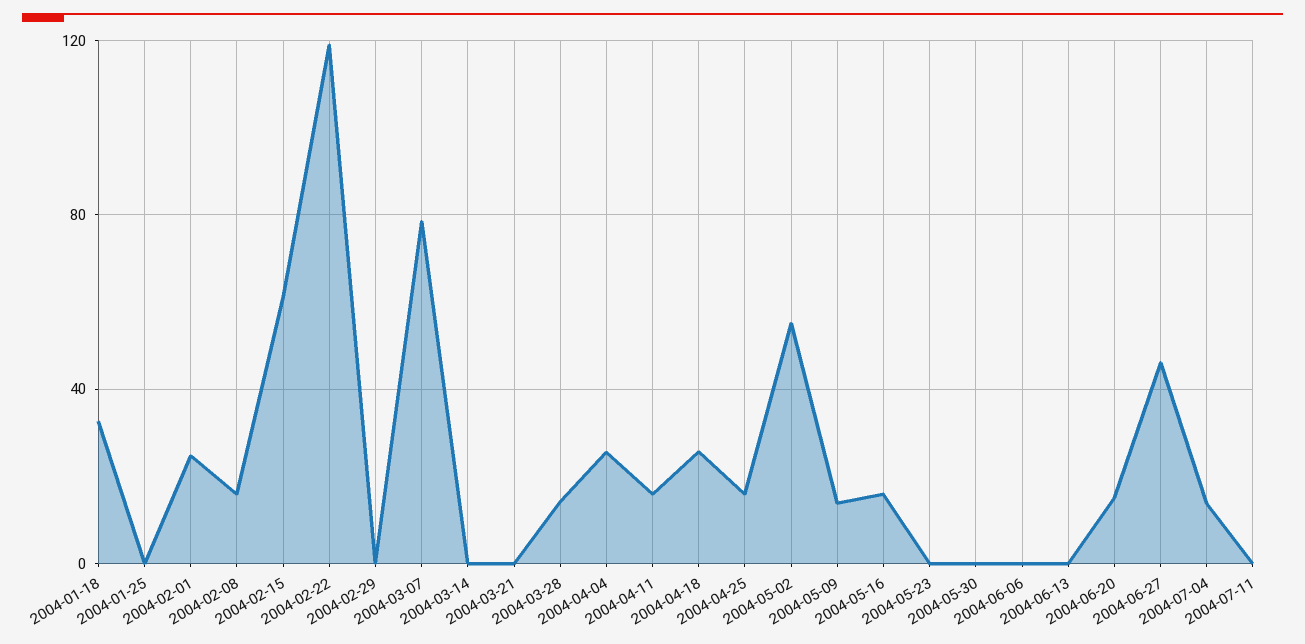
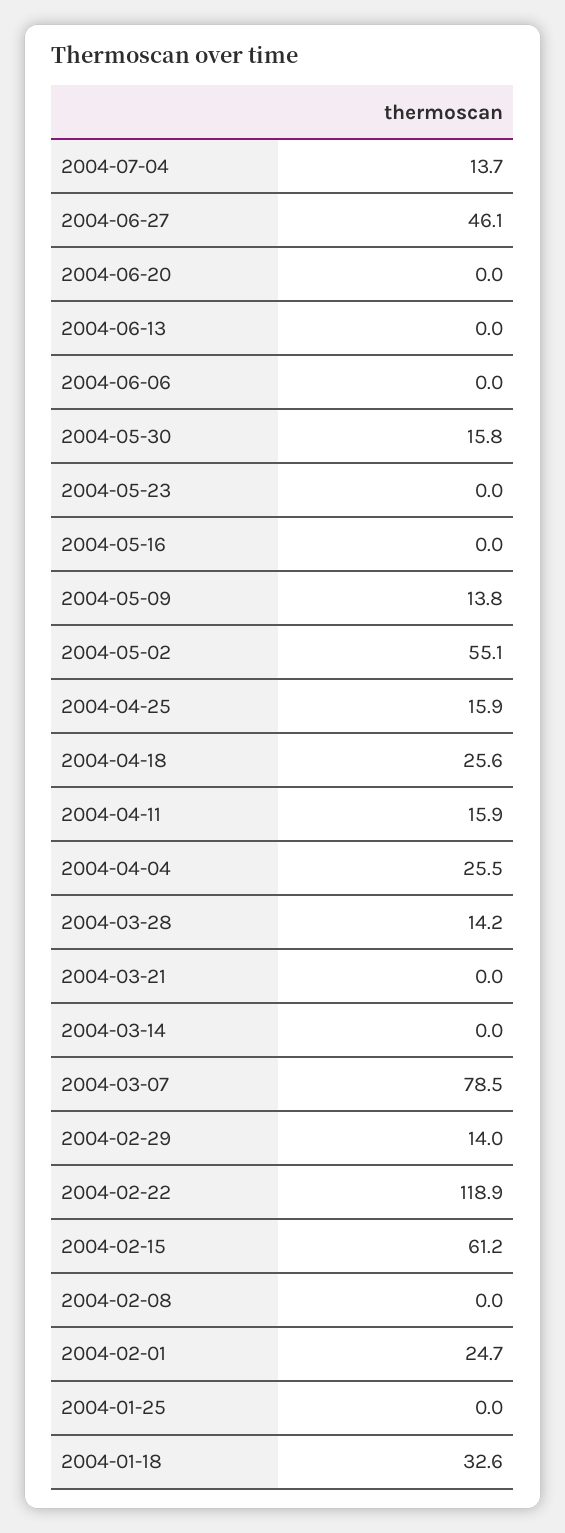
  {
    "2004-01-18": 32.6,
    "2004-01-25": 0,
    "2004-02-01": 24.7,
-   "2004-02-08": 15,
+   "2004-02-08": 0,
    "2004-02-15": 61.2,
    "2004-02-22": 118.9,
-   "2004-02-29": 0,
+   "2004-02-29": 14,
    "2004-03-07": 78.5,
    "2004-03-14": 0,
    "2004-03-21": 0,
    "2004-03-28": 14.2,
    "2004-04-04": 25.5,
    "2004-04-11": 15.9,
    "2004-04-18": 25.6,
    "2004-04-25": 15.9,
    "2004-05-02": 55.1,
    "2004-05-09": 13.8,
-   "2004-05-16": 15,
+   "2004-05-16": 0,
    "2004-05-23": 0,
-   "2004-05-30": 0,
+   "2004-05-30": 15.8,
    "2004-06-06": 0,
    "2004-06-13": 0,
-   "2004-06-20": 15,
+   "2004-06-20": 0,
    "2004-06-27": 46.1,
-   "2004-07-04": 13.7,
+   "2004-07-04": 13.7
-   "2004-07-11": 0
  }

